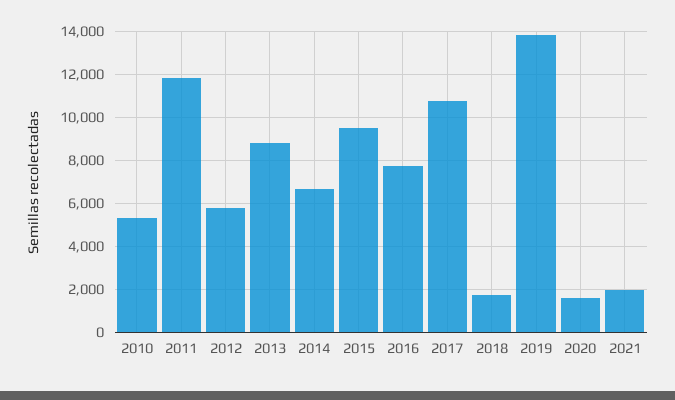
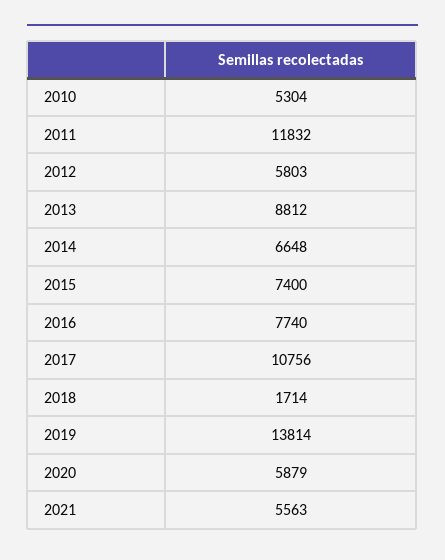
  {
    "2010": 5304,
    "2011": 11832,
    "2012": 5803,
    "2013": 8812,
    "2014": 6648,
-   "2015": 9500,
+   "2015": 7400,
    "2016": 7740,
    "2017": 10756,
    "2018": 1714,
    "2019": 13814,
-   "2020": 1500,
+   "2020": 5879,
-   "2021": 2000
+   "2021": 5563
  }

